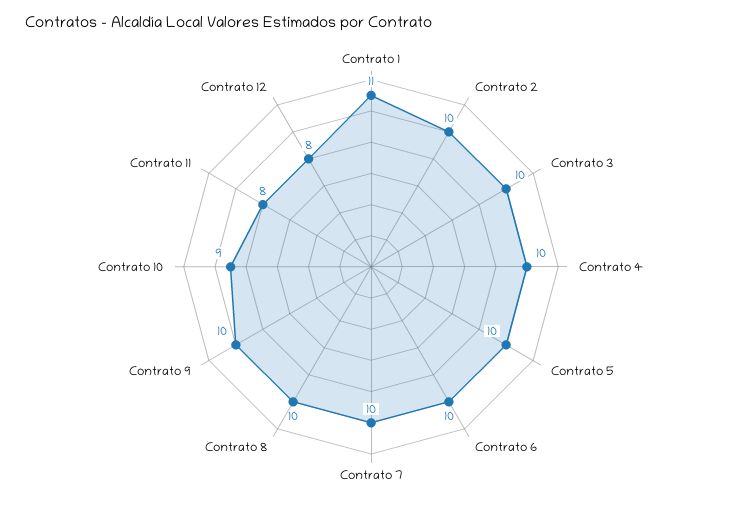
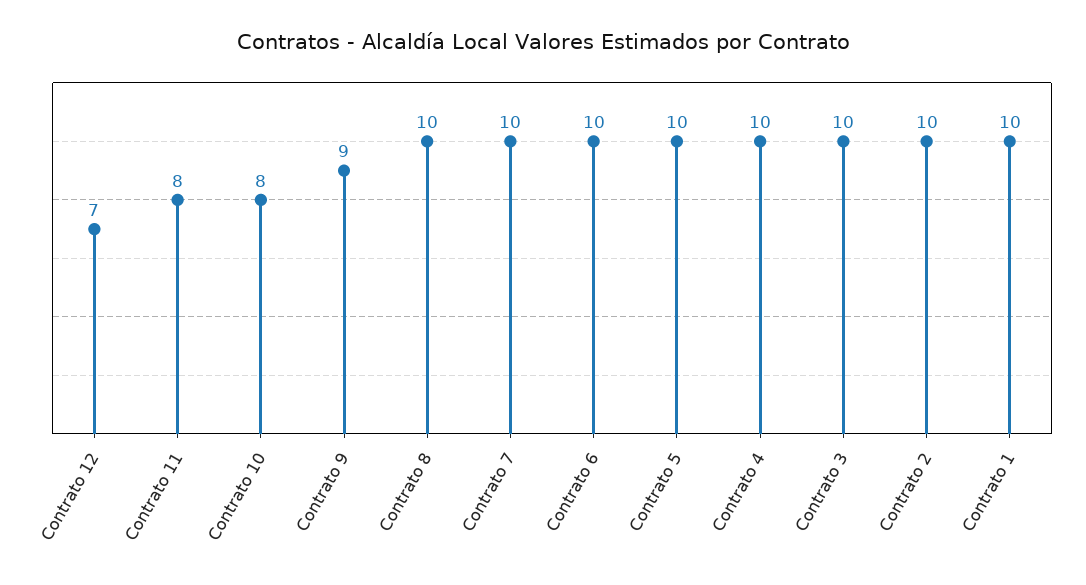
  {
-   "Contrato 1": 11,
+   "Contrato 1": 10,
    "Contrato 2": 10,
    "Contrato 3": 10,
    "Contrato 4": 10,
    "Contrato 5": 10,
    "Contrato 6": 10,
    "Contrato 7": 10,
    "Contrato 8": 10,
-   "Contrato 9": 10,
+   "Contrato 9": 9,
-   "Contrato 10": 9,
+   "Contrato 10": 8,
    "Contrato 11": 8,
-   "Contrato 12": 8
+   "Contrato 12": 7
  }

